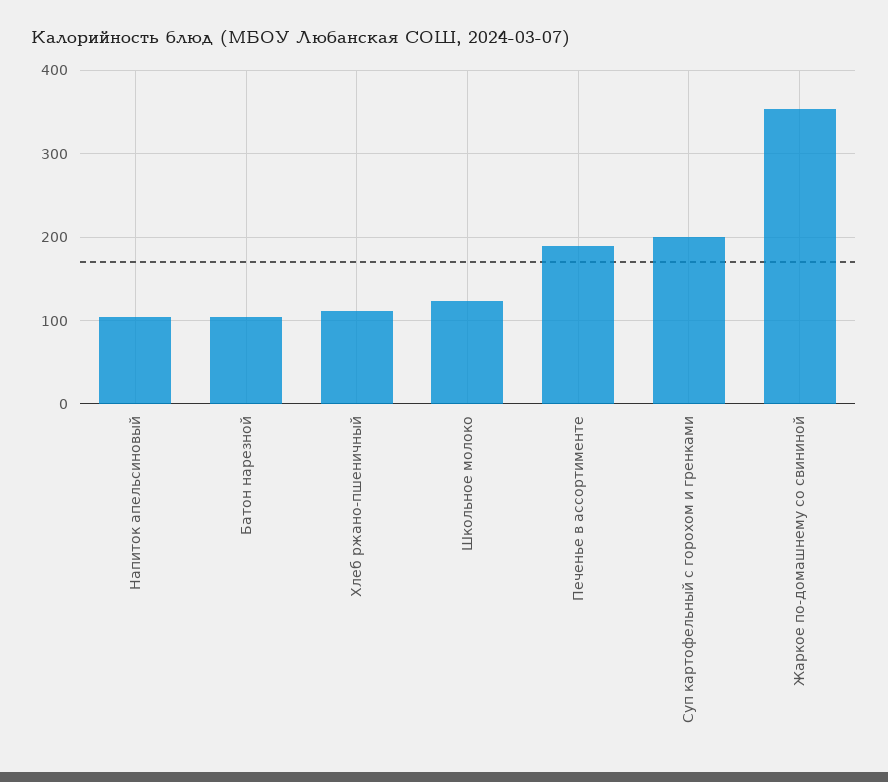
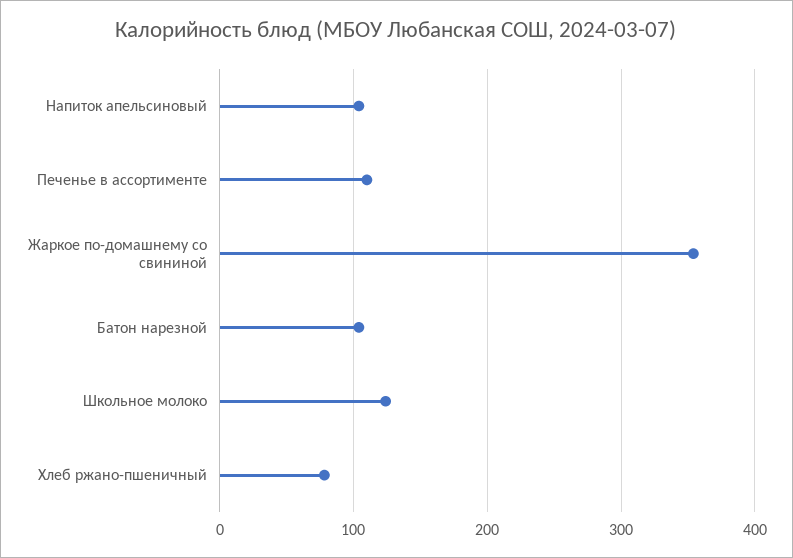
  {
    "Напиток апельсиновый": 100,
    "Батон нарезной": 100,
-   "Хлеб ржано-пшеничный": 110,
+   "Хлеб ржано-пшеничный": 80,
    "Школьное молоко": 120,
-   "Печенье в ассортименте": 190,
+   "Печенье в ассортименте": 110,
-   "Суп картофельный с горохом и гренками": 200,
    "Жаркое по-домашнему со свининой": 350
  }

